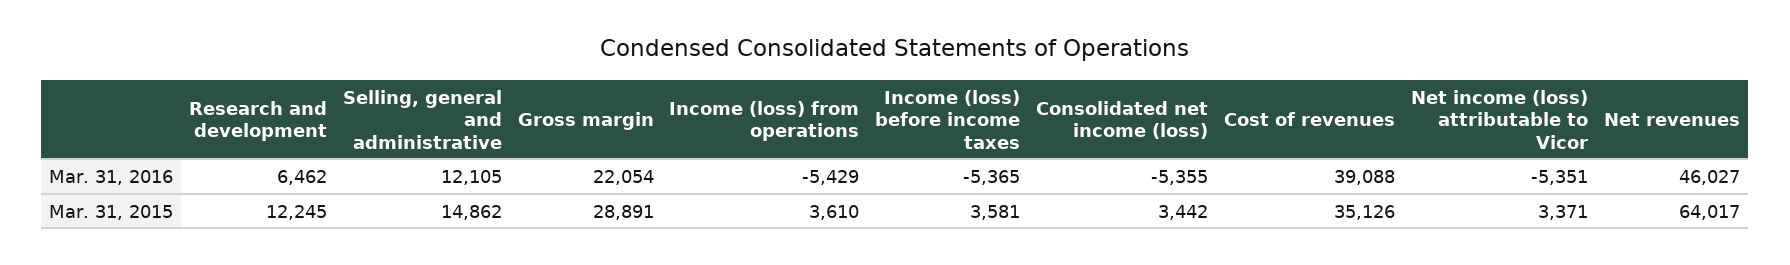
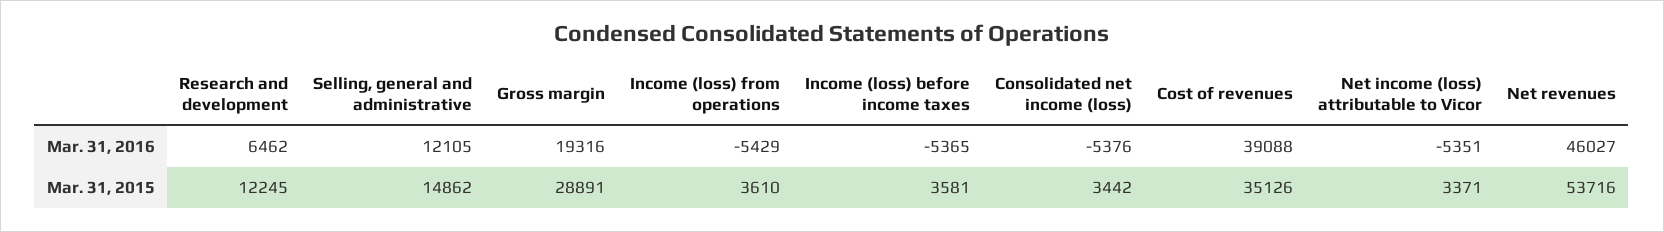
  {
    "Research and development": {
      "Mar. 31, 2016": 6462,
      "Mar. 31, 2015": 12245
    },
    "Selling, general and administrative": {
      "Mar. 31, 2016": 12105,
      "Mar. 31, 2015": 14862
    },
    "Gross margin": {
-     "Mar. 31, 2016": 22054,
+     "Mar. 31, 2016": 19316,
      "Mar. 31, 2015": 28891
    },
    "Income (loss) from operations": {
      "Mar. 31, 2016": -5429,
      "Mar. 31, 2015": 3610
    },
    "Income (loss) before income taxes": {
      "Mar. 31, 2016": -5365,
      "Mar. 31, 2015": 3581
    },
    "Consolidated net income (loss)": {
-     "Mar. 31, 2016": -5355,
+     "Mar. 31, 2016": -5376,
      "Mar. 31, 2015": 3442
    },
    "Cost of revenues": {
      "Mar. 31, 2016": 39088,
      "Mar. 31, 2015": 35126
    },
    "Net income (loss) attributable to Vicor": {
      "Mar. 31, 2016": -5351,
      "Mar. 31, 2015": 3371
    },
    "Net revenues": {
      "Mar. 31, 2016": 46027,
-     "Mar. 31, 2015": 64017
+     "Mar. 31, 2015": 53716
    }
  }

